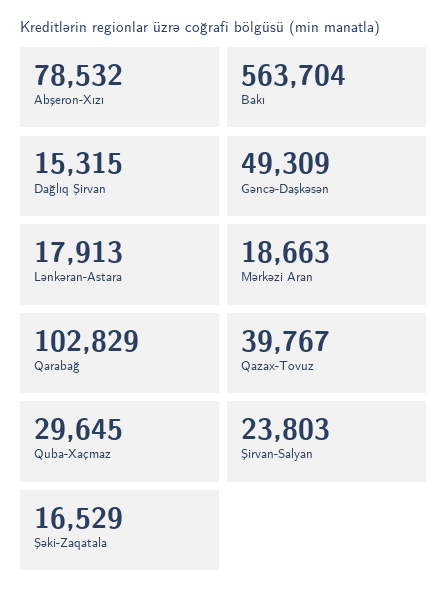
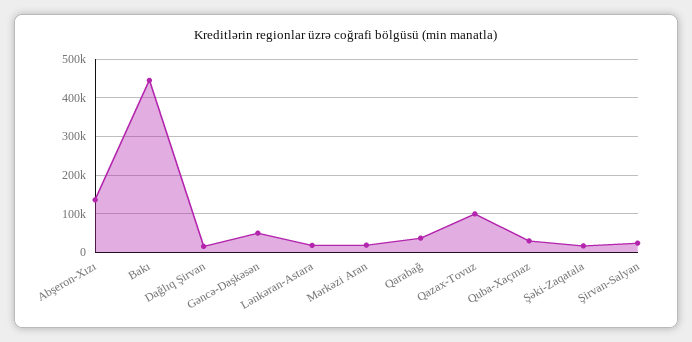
  {
-   "Abşeron-Xızı": 78532,
+   "Abşeron-Xızı": 140000,
-   "Bakı": 563704,
+   "Bakı": 440000,
    "Dağlıq Şirvan": 15315,
    "Gəncə-Daşkəsən": 49309,
    "Lənkəran-Astara": 17913,
    "Mərkəzi Aran": 18663,
-   "Qarabağ": 102829,
+   "Qarabağ": 40000,
-   "Qazax-Tovuz": 39767,
+   "Qazax-Tovuz": 100000,
    "Quba-Xaçmaz": 29645,
    "Şirvan-Salyan": 23803,
    "Şəki-Zaqatala": 16529
  }

